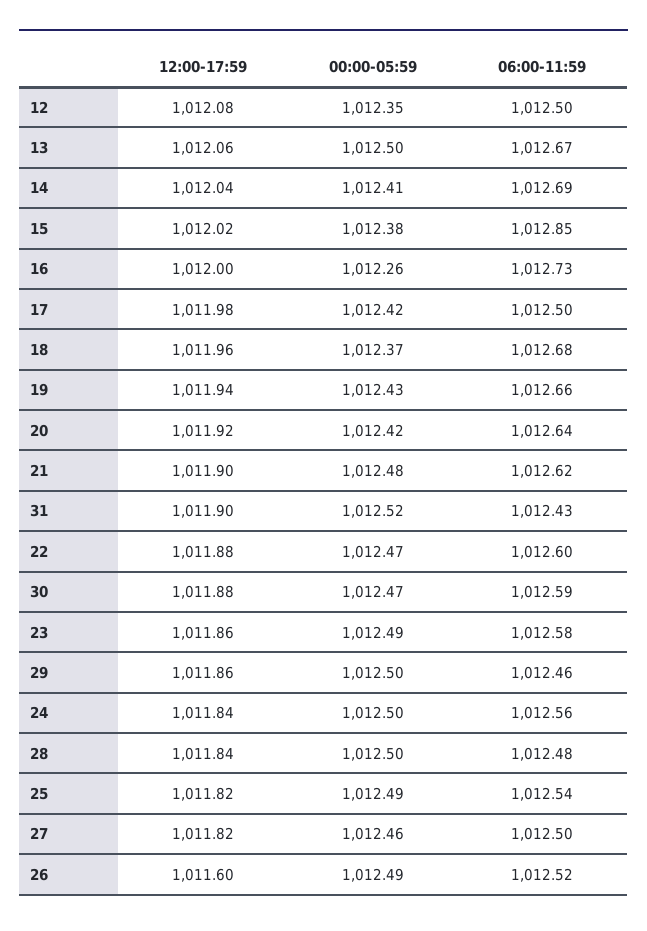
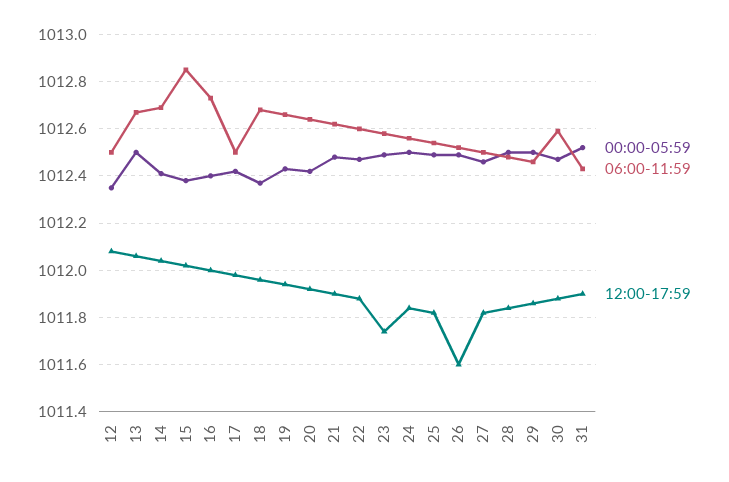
  {
    "12:00-17:59": {
      "12": 1012.08,
      "13": 1012.06,
      "14": 1012.04,
      "15": 1012.02,
      "16": 1012,
      "17": 1011.98,
      "18": 1011.96,
      "19": 1011.94,
      "20": 1011.92,
      "21": 1011.9,
      "31": 1011.9,
      "22": 1011.88,
      "30": 1011.88,
-     "23": 1011.86,
+     "23": 1011.75,
      "29": 1011.86,
      "24": 1011.84,
      "28": 1011.84,
      "25": 1011.82,
      "27": 1011.82,
      "26": 1011.6
    },
    "00:00-05:59": {
      "12": 1012.35,
      "13": 1012.5,
      "14": 1012.41,
      "15": 1012.38,
-     "16": 1012.26,
+     "16": 1012.4,
      "17": 1012.42,
      "18": 1012.37,
      "19": 1012.43,
      "20": 1012.42,
      "21": 1012.48,
      "31": 1012.52,
      "22": 1012.47,
      "30": 1012.47,
      "23": 1012.49,
      "29": 1012.5,
      "24": 1012.5,
      "28": 1012.5,
      "25": 1012.49,
      "27": 1012.46,
      "26": 1012.49
    },
    "06:00-11:59": {
      "12": 1012.5,
      "13": 1012.67,
      "14": 1012.69,
      "15": 1012.85,
      "16": 1012.73,
      "17": 1012.5,
      "18": 1012.68,
      "19": 1012.66,
      "20": 1012.64,
      "21": 1012.62,
      "31": 1012.43,
      "22": 1012.6,
      "30": 1012.59,
      "23": 1012.58,
      "29": 1012.46,
      "24": 1012.56,
      "28": 1012.48,
      "25": 1012.54,
      "27": 1012.5,
      "26": 1012.52
    }
  }

